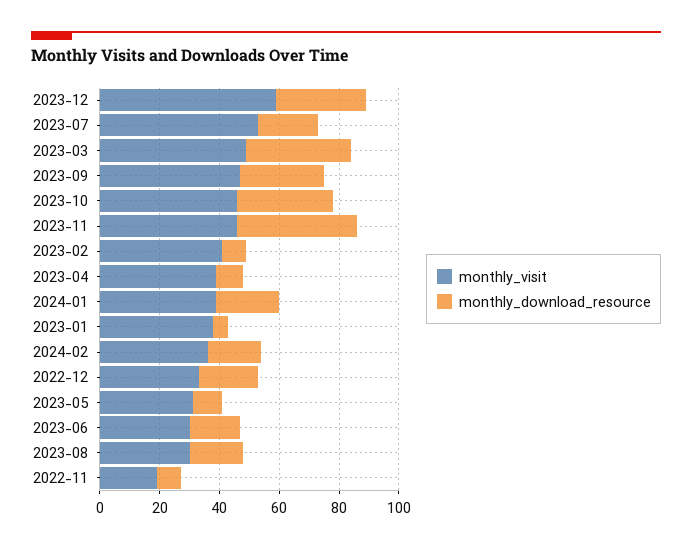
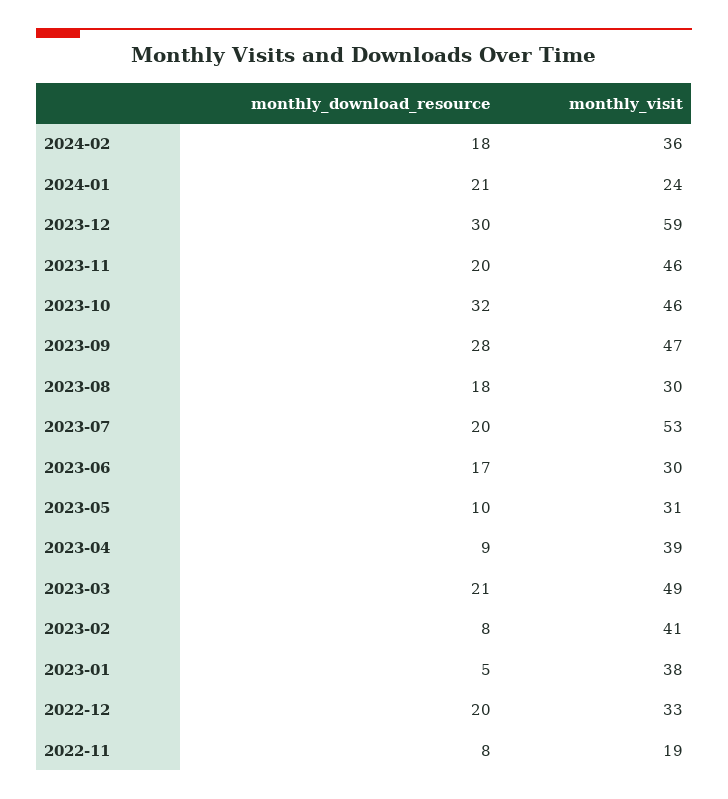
  {
    "monthly_visit": {
      "2023-12": 59,
      "2023-07": 53,
      "2023-03": 49,
      "2023-09": 47,
      "2023-10": 46,
      "2023-11": 46,
      "2023-02": 41,
      "2023-04": 39,
-     "2024-01": 40,
+     "2024-01": 24,
      "2023-01": 38,
      "2024-02": 36,
      "2022-12": 33,
      "2023-05": 31,
      "2023-06": 30,
      "2023-08": 30,
      "2022-11": 19
    },
    "monthly_download_resource": {
      "2023-12": 30,
      "2023-07": 20,
-     "2023-03": 35,
+     "2023-03": 21,
      "2023-09": 28,
      "2023-10": 32,
-     "2023-11": 40,
+     "2023-11": 20,
      "2023-02": 8,
      "2023-04": 9,
      "2024-01": 21,
      "2023-01": 5,
      "2024-02": 18,
      "2022-12": 20,
      "2023-05": 10,
      "2023-06": 17,
      "2023-08": 18,
      "2022-11": 8
    }
  }

